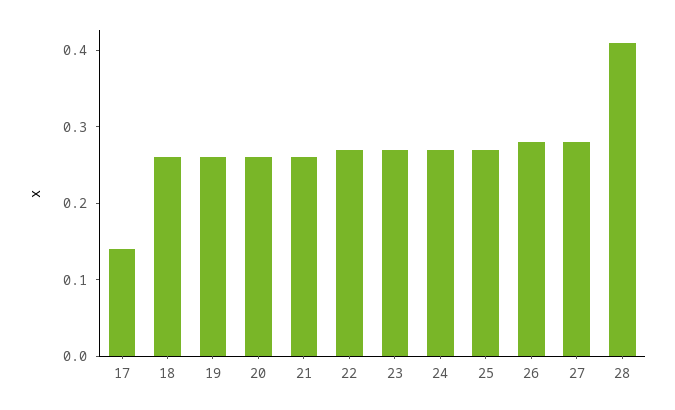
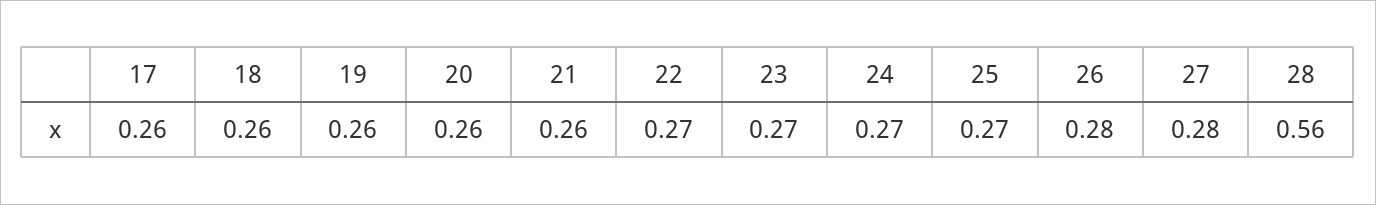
  {
-   "17": 0.15,
+   "17": 0.26,
    "18": 0.26,
    "19": 0.26,
    "20": 0.26,
    "21": 0.26,
    "22": 0.27,
    "23": 0.27,
    "24": 0.27,
    "25": 0.27,
    "26": 0.28,
    "27": 0.28,
-   "28": 0.4
+   "28": 0.56
  }

